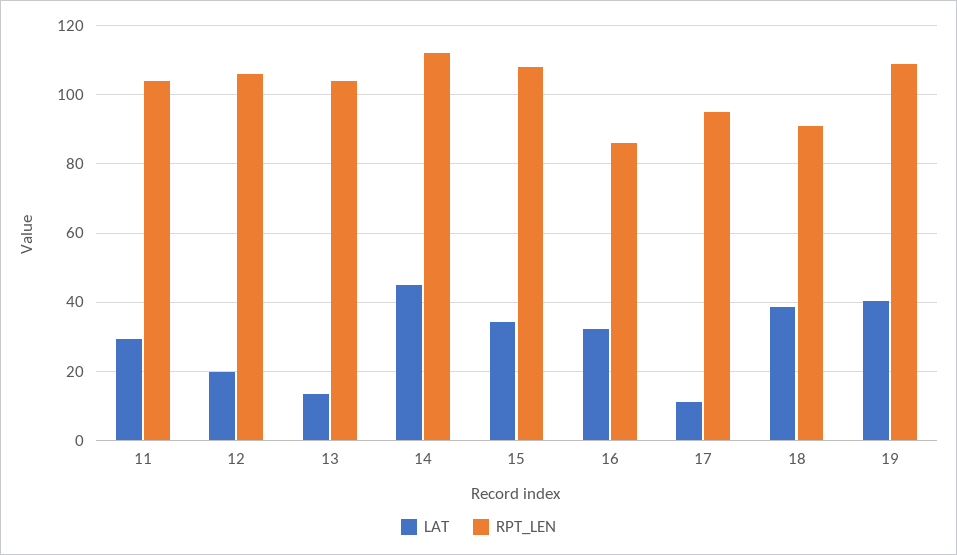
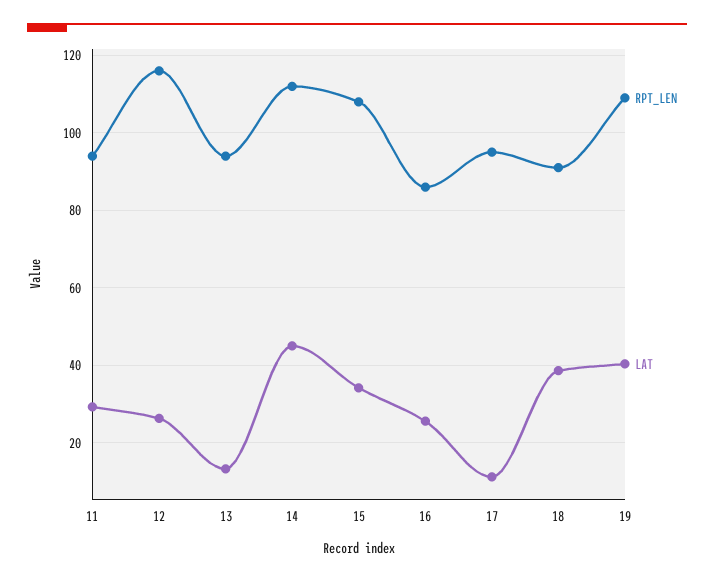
  {
    "LAT": {
      "11": 30,
-     "12": 20,
+     "12": 26,
      "13": 14,
      "14": 46,
      "15": 34,
-     "16": 32,
+     "16": 26,
      "17": 12,
      "18": 38,
      "19": 40
    },
    "RPT_LEN": {
-     "11": 104,
+     "11": 94,
-     "12": 106,
+     "12": 116,
-     "13": 104,
+     "13": 94,
      "14": 112,
      "15": 108,
      "16": 86,
      "17": 96,
      "18": 92,
      "19": 110
    }
  }

